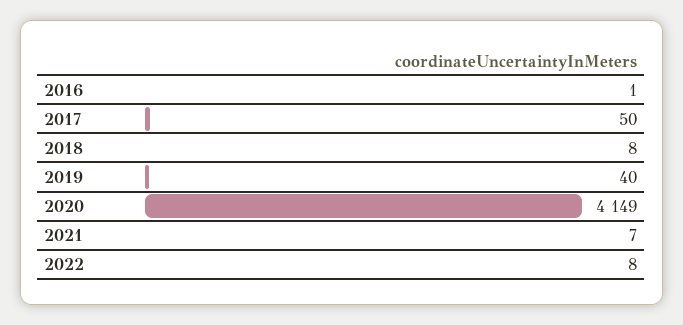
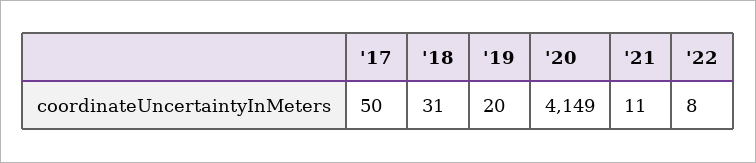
  {
-   "2016": 1,
    "2017": 50,
-   "2018": 8,
+   "2018": 31,
-   "2019": 40,
+   "2019": 20,
    "2020": 4149,
-   "2021": 7,
+   "2021": 11,
    "2022": 8
  }

